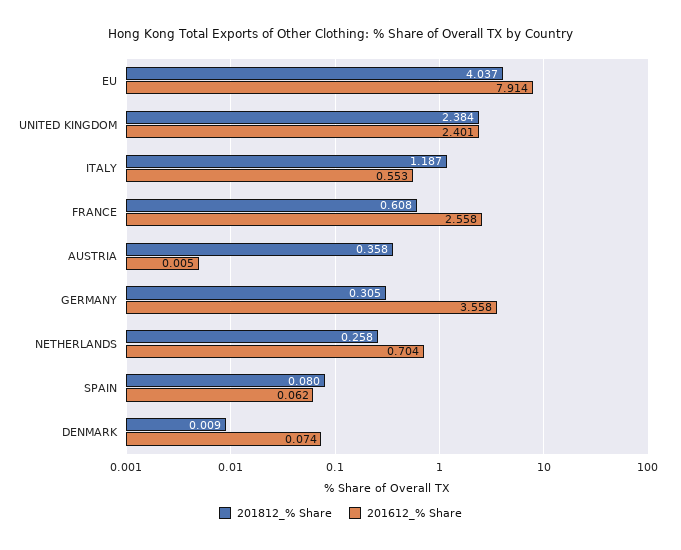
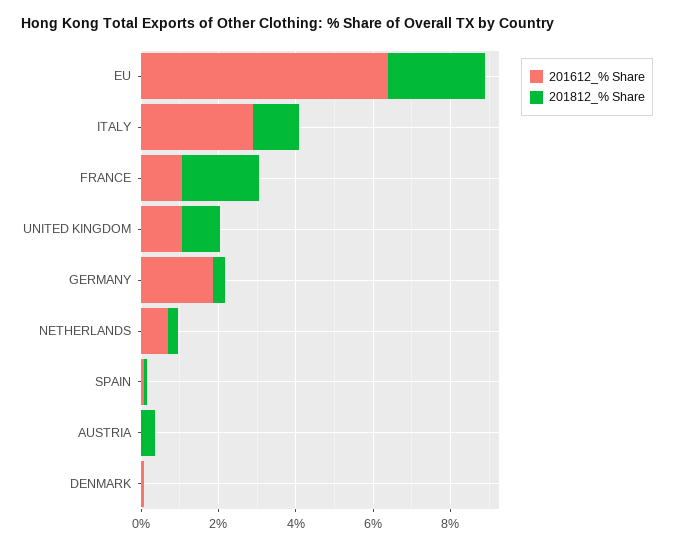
  {
    "201812_% Share": {
-     "EU": 4.037,
+     "EU": 2.5,
-     "UNITED KINGDOM": 2.384,
+     "UNITED KINGDOM": 1,
      "ITALY": 1.187,
-     "FRANCE": 0.608,
+     "FRANCE": 2,
      "AUSTRIA": 0.358,
      "GERMANY": 0.305,
      "NETHERLANDS": 0.258,
      "SPAIN": 0.08,
      "DENMARK": 0.009
    },
    "201612_% Share": {
-     "EU": 7.914,
+     "EU": 6.5,
-     "UNITED KINGDOM": 2.401,
+     "UNITED KINGDOM": 1,
-     "ITALY": 0.553,
+     "ITALY": 3,
-     "FRANCE": 2.558,
+     "FRANCE": 1,
      "AUSTRIA": 0.005,
-     "GERMANY": 3.558,
+     "GERMANY": 2,
      "NETHERLANDS": 0.704,
      "SPAIN": 0.062,
      "DENMARK": 0.074
    }
  }

